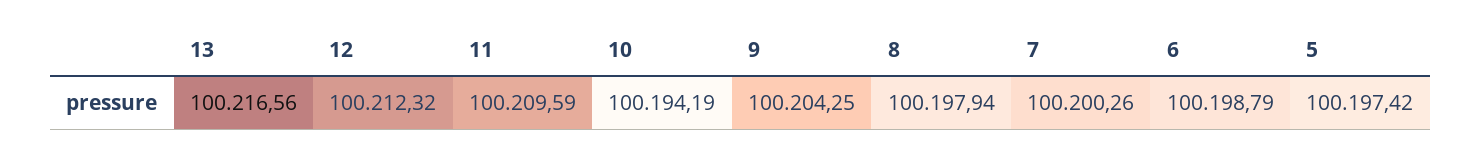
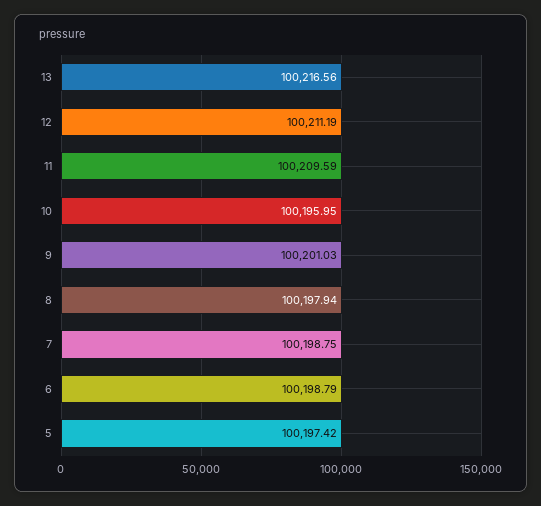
  {
    "13": 100216.56,
-   "12": 100212.32,
+   "12": 100211.19,
    "11": 100209.59,
-   "10": 100194.19,
+   "10": 100195.95,
-   "9": 100204.25,
+   "9": 100201.03,
    "8": 100197.94,
-   "7": 100200.26,
+   "7": 100198.75,
    "6": 100198.79,
    "5": 100197.42
  }

